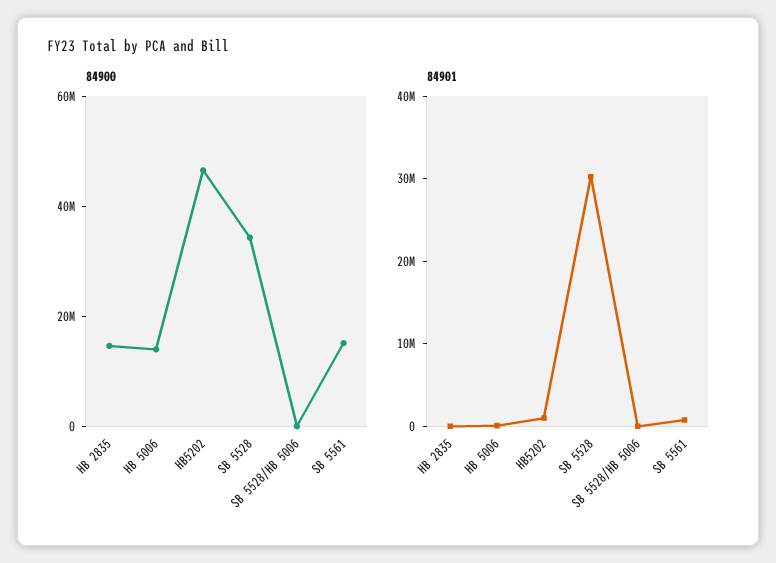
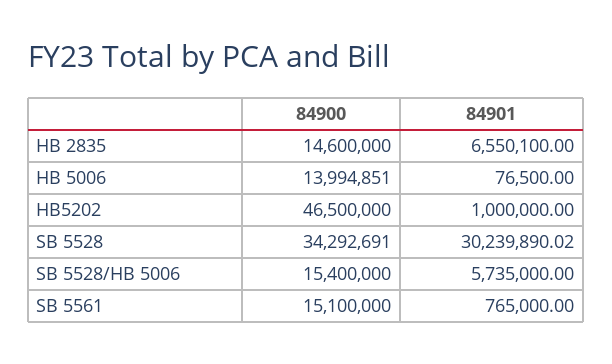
  {
    "84900": {
      "HB 2835": 14600000,
      "HB 5006": 13994851,
      "HB5202": 46500000,
      "SB 5528": 34292691,
-     "SB 5528/HB 5006": 0,
+     "SB 5528/HB 5006": 15400000,
      "SB 5561": 15100000
    },
    "84901": {
-     "HB 2835": 0,
+     "HB 2835": 6550100,
      "HB 5006": 76500,
      "HB5202": 1000000,
      "SB 5528": 30239890.02,
-     "SB 5528/HB 5006": 0,
+     "SB 5528/HB 5006": 5735000,
      "SB 5561": 765000
    }
  }

